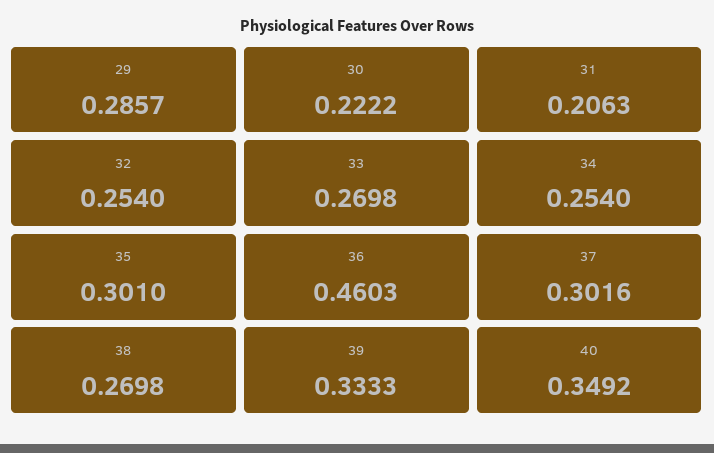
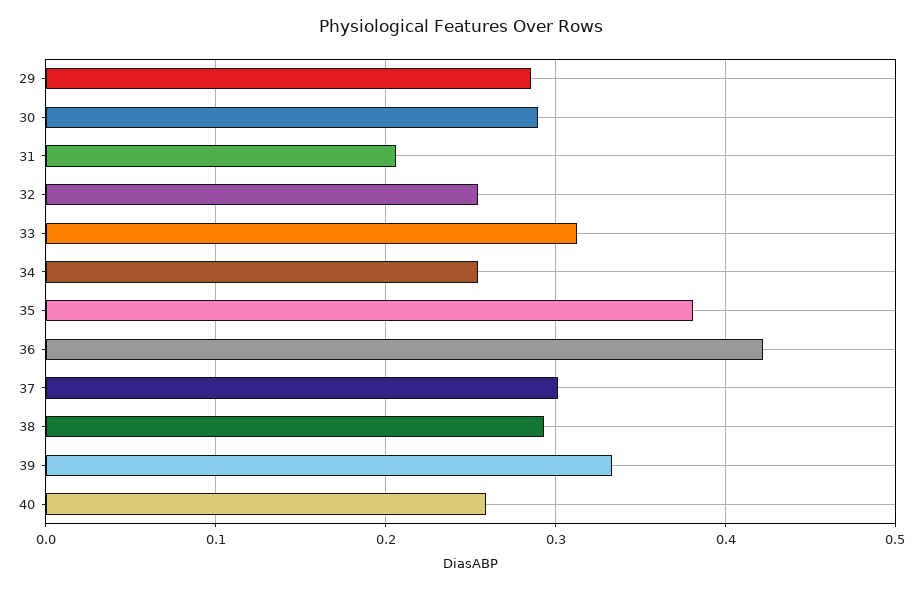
  {
    "29": 0.2857,
-   "30": 0.2222,
+   "30": 0.29,
    "31": 0.2063,
    "32": 0.254,
-   "33": 0.2698,
+   "33": 0.31,
    "34": 0.254,
-   "35": 0.301,
+   "35": 0.38,
-   "36": 0.4603,
+   "36": 0.42,
    "37": 0.3016,
-   "38": 0.2698,
+   "38": 0.29,
    "39": 0.3333,
-   "40": 0.3492
+   "40": 0.26
  }

